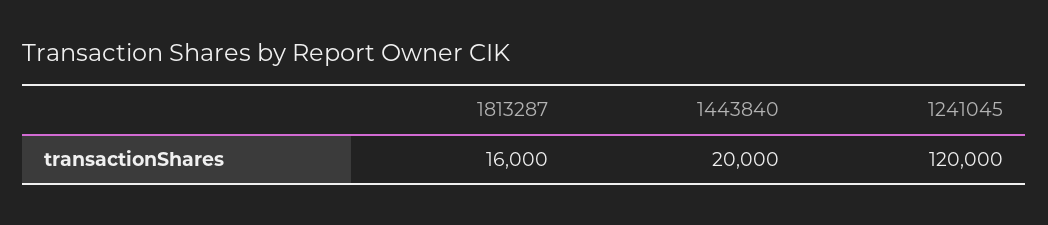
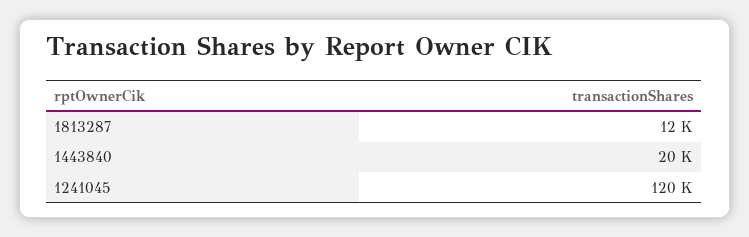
  {
-   "1813287": 16000,
+   "1813287": 12000,
    "1443840": 20000,
    "1241045": 120000
  }

